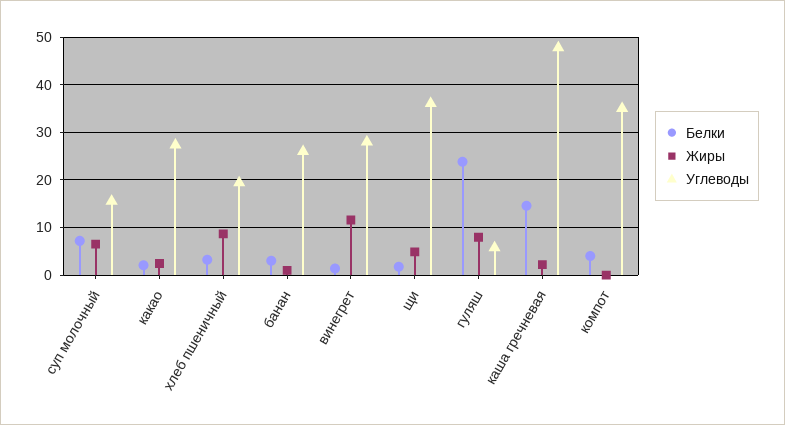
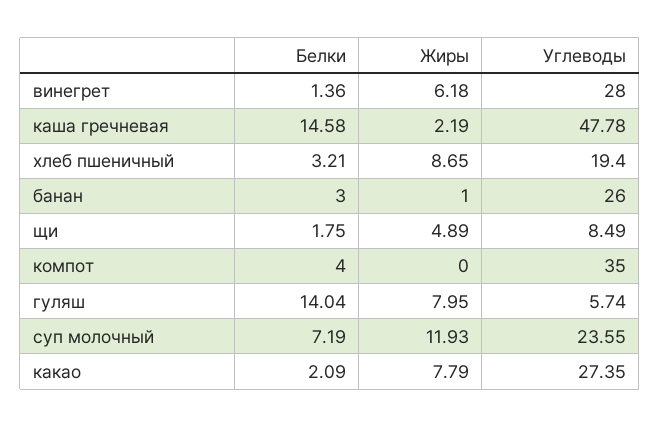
  {
    "Белки": {
      "суп молочный": 7.19,
      "какао": 2.09,
      "хлеб пшеничный": 3.21,
      "банан": 3,
      "винегрет": 1.36,
      "щи": 1.75,
-     "гуляш": 24,
+     "гуляш": 14.04,
      "каша гречневая": 14.58,
      "компот": 4
    },
    "Жиры": {
-     "суп молочный": 6,
+     "суп молочный": 11.93,
-     "какао": 2,
+     "какао": 7.79,
      "хлеб пшеничный": 8.65,
      "банан": 1,
-     "винегрет": 12,
+     "винегрет": 6.18,
      "щи": 4.89,
      "гуляш": 7.95,
      "каша гречневая": 2.19,
      "компот": 0
    },
    "Углеводы": {
-     "суп молочный": 16,
+     "суп молочный": 23.55,
      "какао": 27.35,
      "хлеб пшеничный": 19.4,
      "банан": 26,
      "винегрет": 28,
-     "щи": 36,
+     "щи": 8.49,
      "гуляш": 5.74,
      "каша гречневая": 47.78,
      "компот": 35
    }
  }

